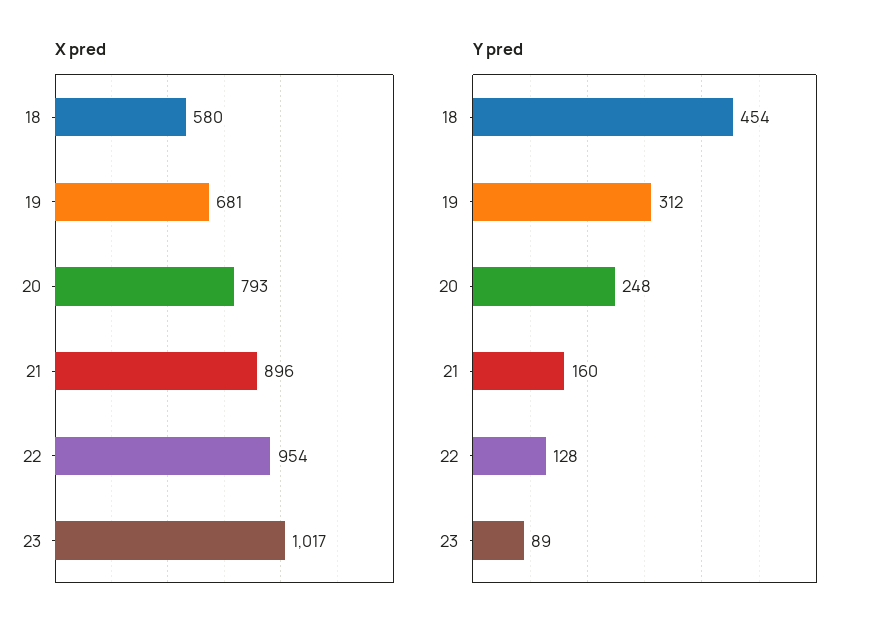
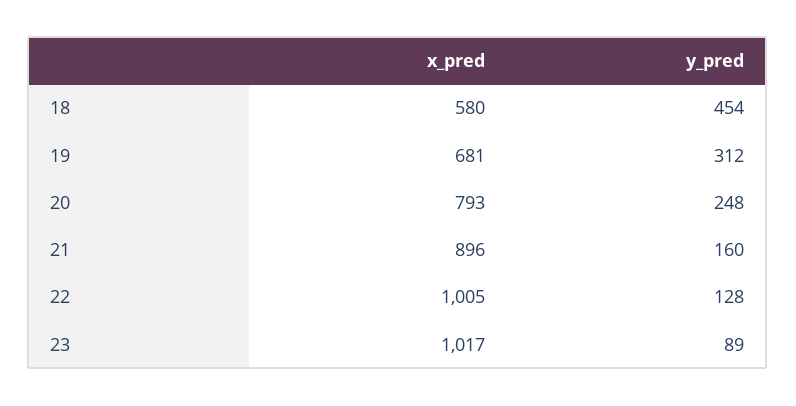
  {
    "X pred": {
      "18": 580,
      "19": 681,
      "20": 793,
      "21": 896,
-     "22": 954,
+     "22": 1005,
      "23": 1017
    },
    "Y pred": {
      "18": 454,
      "19": 312,
      "20": 248,
      "21": 160,
      "22": 128,
      "23": 89
    }
  }

